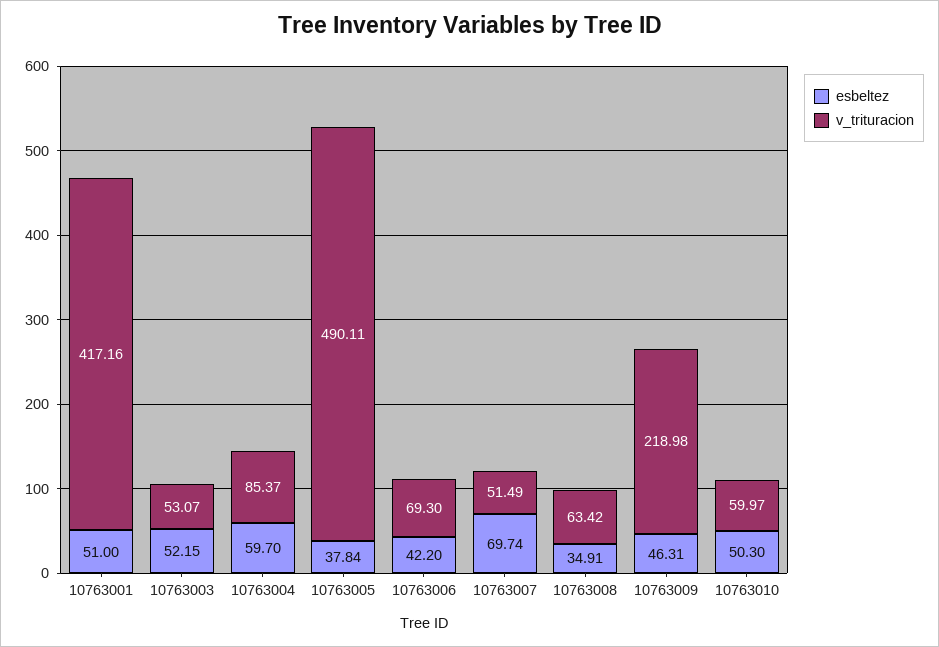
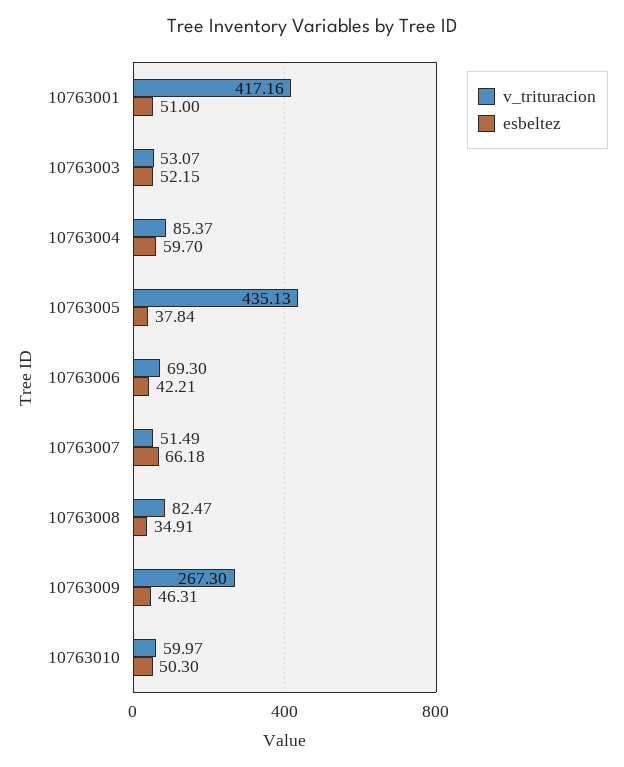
  {
    "esbeltez": {
      "10763001": 51,
      "10763003": 52.15,
      "10763004": 59.7,
      "10763005": 37.84,
-     "10763006": 42.2,
+     "10763006": 42.21,
-     "10763007": 69.74,
+     "10763007": 66.18,
      "10763008": 34.91,
      "10763009": 46.31,
      "10763010": 50.3
    },
    "v_trituracion": {
      "10763001": 417.16,
      "10763003": 53.07,
      "10763004": 85.37,
-     "10763005": 490.11,
+     "10763005": 435.13,
      "10763006": 69.3,
      "10763007": 51.49,
-     "10763008": 63.42,
+     "10763008": 82.47,
-     "10763009": 218.98,
+     "10763009": 267.3,
      "10763010": 59.97
    }
  }

